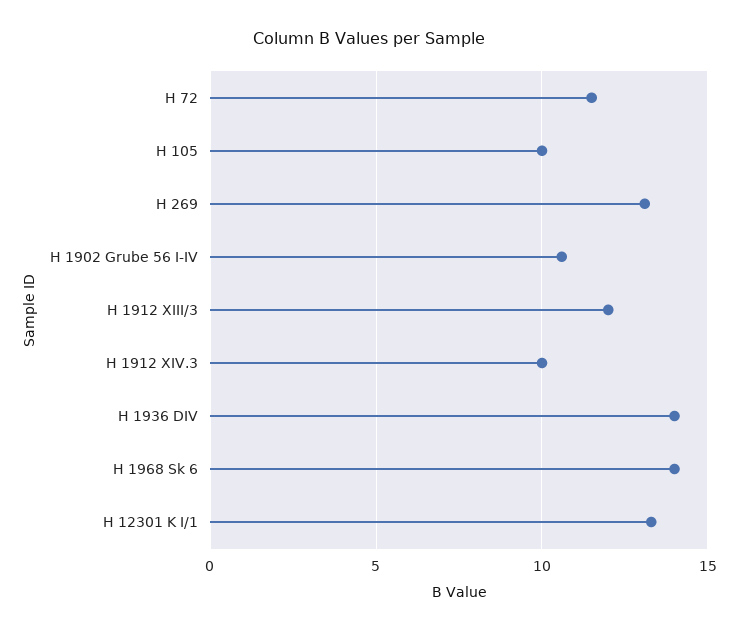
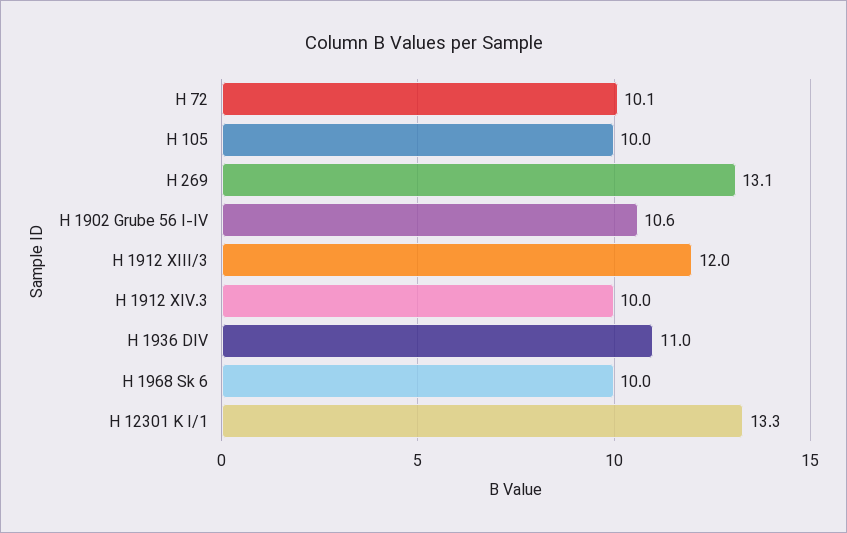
  {
-   "H 72": 11.5,
+   "H 72": 10.1,
    "H 105": 10,
    "H 269": 13.1,
    "H 1902 Grube 56 I-IV": 10.6,
    "H 1912 XIII/3": 12,
    "H 1912 XIV.3": 10,
-   "H 1936 DIV": 14,
+   "H 1936 DIV": 11,
-   "H 1968 Sk 6": 14,
+   "H 1968 Sk 6": 10,
    "H 12301 K I/1": 13.3
  }

